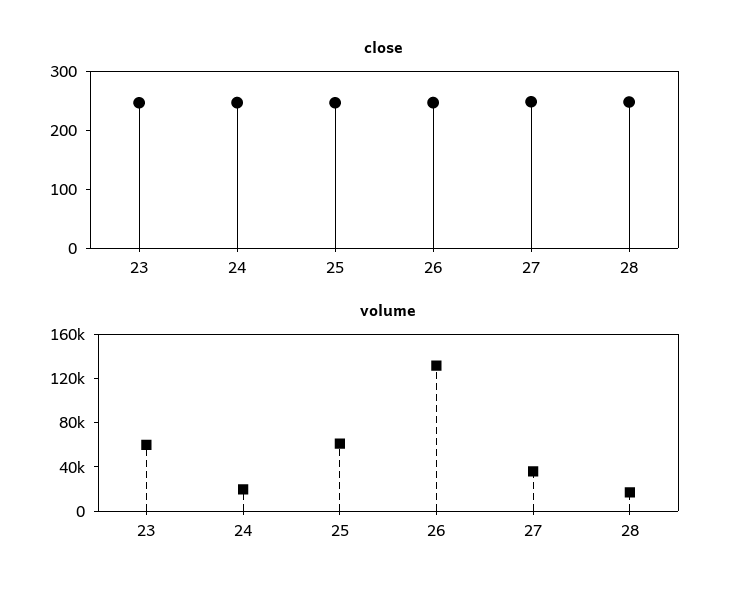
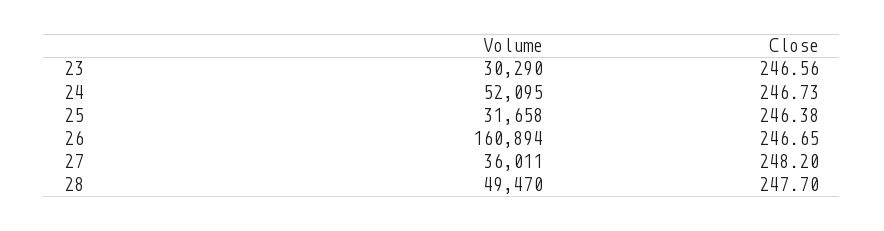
  {
    "close": {
      "23": 246.56,
      "24": 246.73,
      "25": 246.38,
      "26": 246.65,
      "27": 248.2,
      "28": 247.7
    },
    "volume": {
-     "23": 60000,
+     "23": 30290,
-     "24": 20000,
+     "24": 52095,
-     "25": 60000,
+     "25": 31658,
-     "26": 130000,
+     "26": 160894,
      "27": 36011,
-     "28": 20000
+     "28": 49470
    }
  }

